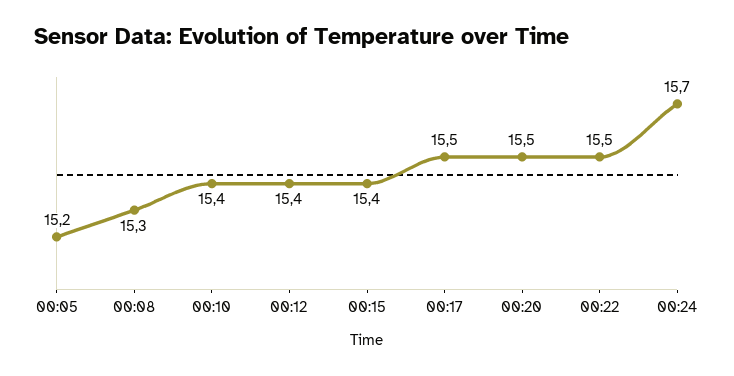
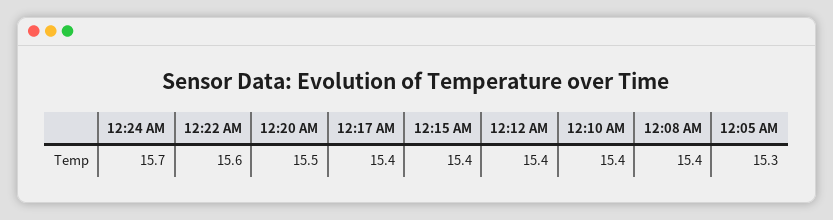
  {
-   "00:05": 15.2,
+   "00:05": 15.3,
-   "00:08": 15.3,
+   "00:08": 15.4,
    "00:10": 15.4,
    "00:12": 15.4,
    "00:15": 15.4,
-   "00:17": 15.5,
+   "00:17": 15.4,
    "00:20": 15.5,
-   "00:22": 15.5,
+   "00:22": 15.6,
    "00:24": 15.7
  }

